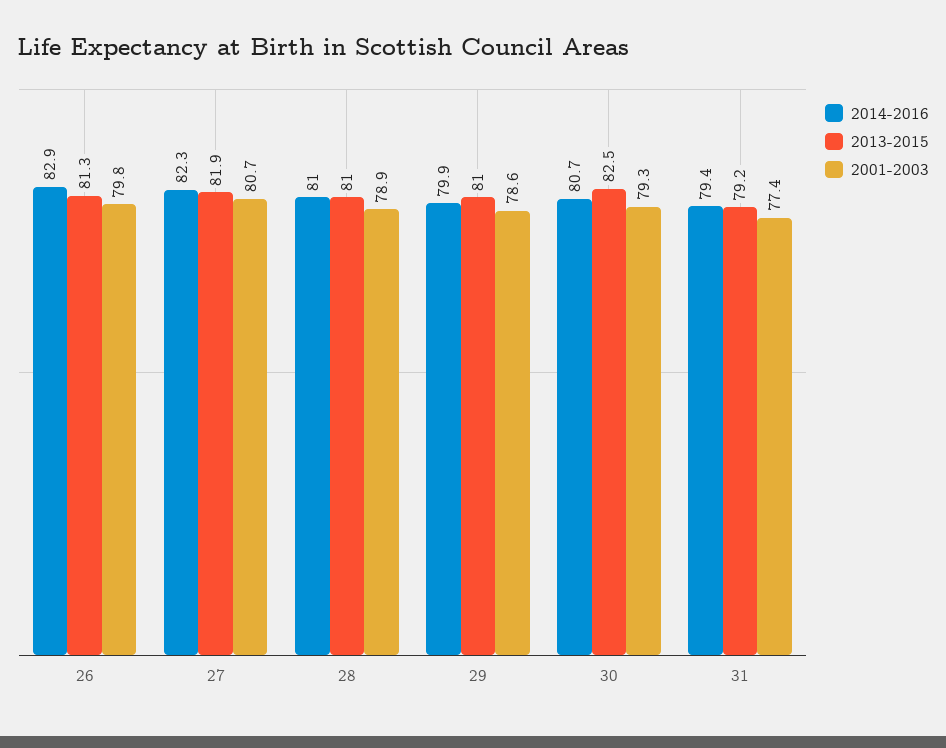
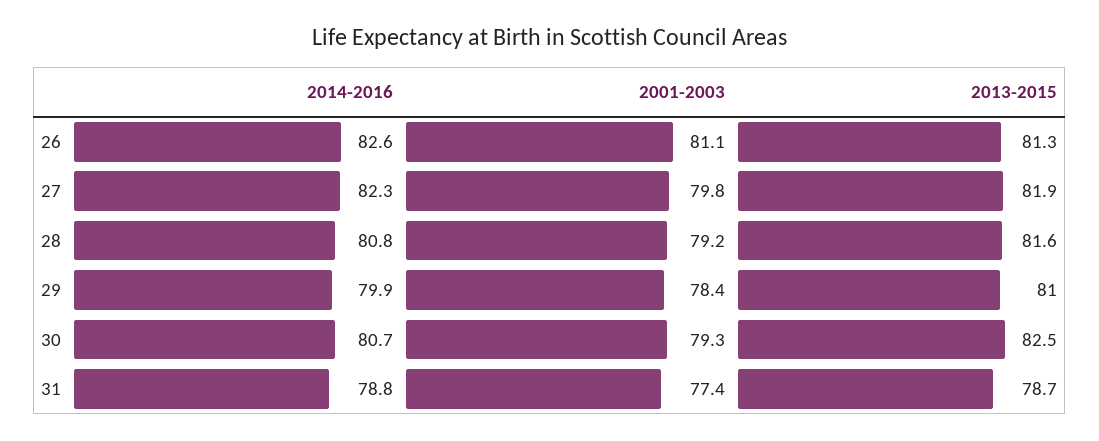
  {
    "2014-2016": {
-     "26": 82.9,
+     "26": 82.6,
      "27": 82.3,
-     "28": 81,
+     "28": 80.8,
      "29": 79.9,
      "30": 80.7,
-     "31": 79.4
+     "31": 78.8
    },
    "2013-2015": {
      "26": 81.3,
      "27": 81.9,
-     "28": 81,
+     "28": 81.6,
      "29": 81,
      "30": 82.5,
-     "31": 79.2
+     "31": 78.7
    },
    "2001-2003": {
-     "26": 79.8,
+     "26": 81.1,
-     "27": 80.7,
+     "27": 79.8,
-     "28": 78.9,
+     "28": 79.2,
-     "29": 78.6,
+     "29": 78.4,
      "30": 79.3,
      "31": 77.4
    }
  }

